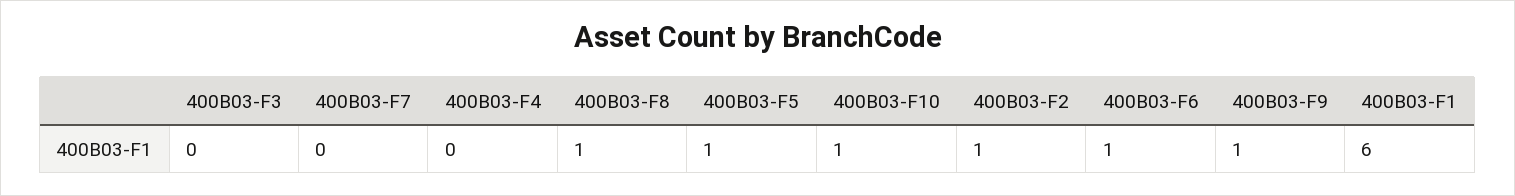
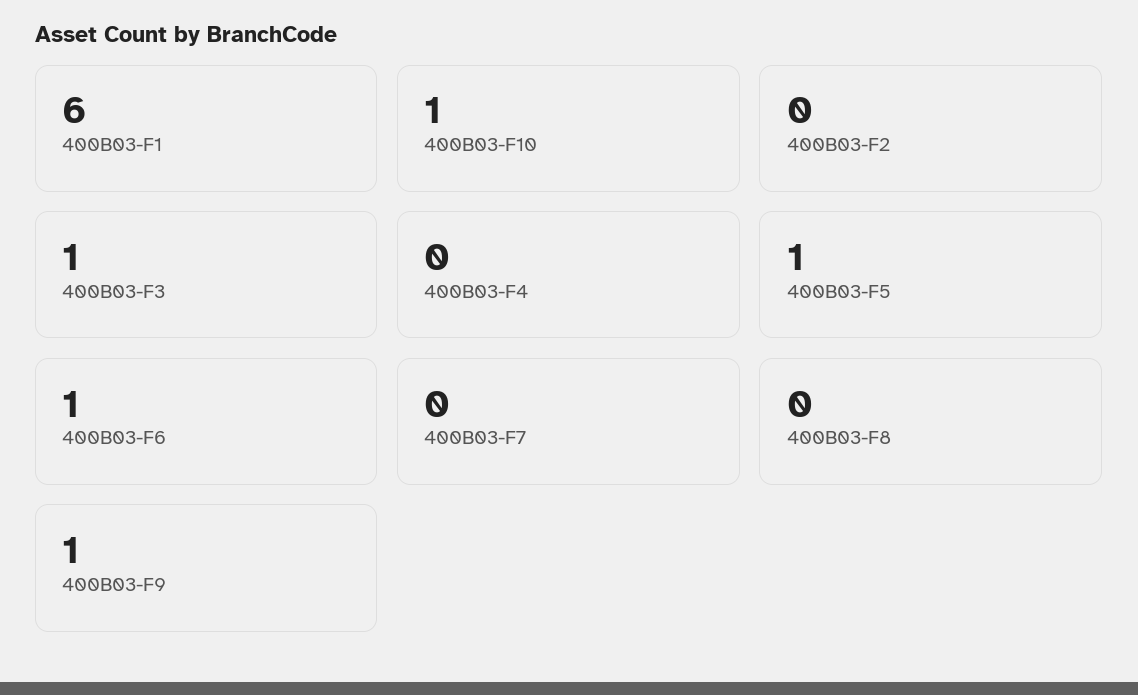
  {
-   "400B03-F3": 0,
+   "400B03-F3": 1,
    "400B03-F7": 0,
    "400B03-F4": 0,
-   "400B03-F8": 1,
+   "400B03-F8": 0,
    "400B03-F5": 1,
    "400B03-F10": 1,
-   "400B03-F2": 1,
+   "400B03-F2": 0,
    "400B03-F6": 1,
    "400B03-F9": 1,
    "400B03-F1": 6
  }

